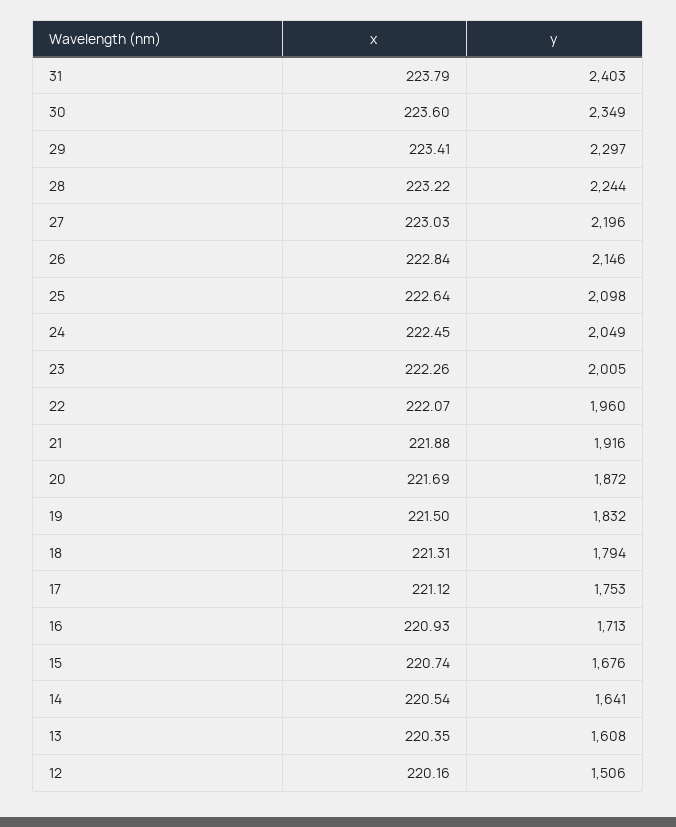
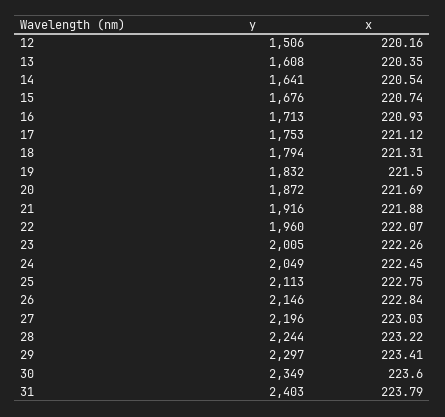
  {
    "x": {
      "31": 223.79,
      "30": 223.6,
      "29": 223.41,
      "28": 223.22,
      "27": 223.03,
      "26": 222.84,
-     "25": 222.64,
+     "25": 222.75,
      "24": 222.45,
      "23": 222.26,
      "22": 222.07,
      "21": 221.88,
      "20": 221.69,
      "19": 221.5,
      "18": 221.31,
      "17": 221.12,
      "16": 220.93,
      "15": 220.74,
      "14": 220.54,
      "13": 220.35,
      "12": 220.16
    },
    "y": {
      "31": 2403,
      "30": 2349,
      "29": 2297,
      "28": 2244,
      "27": 2196,
      "26": 2146,
-     "25": 2098,
+     "25": 2113,
      "24": 2049,
      "23": 2005,
      "22": 1960,
      "21": 1916,
      "20": 1872,
      "19": 1832,
      "18": 1794,
      "17": 1753,
      "16": 1713,
      "15": 1676,
      "14": 1641,
      "13": 1608,
      "12": 1506
    }
  }

